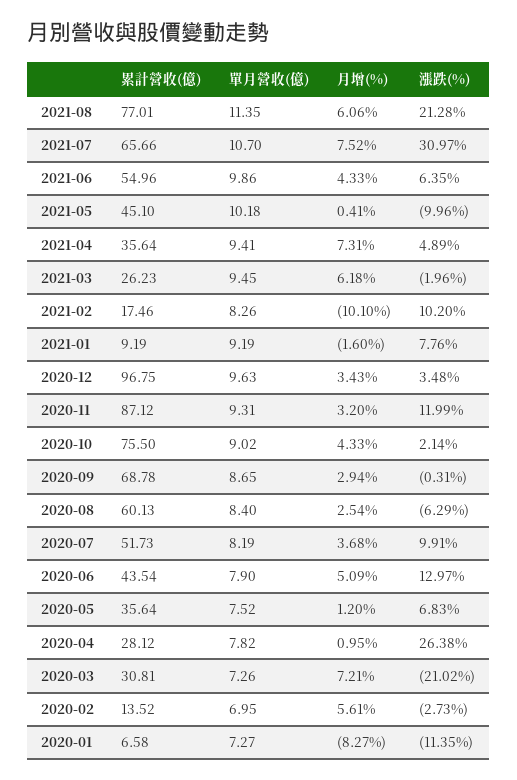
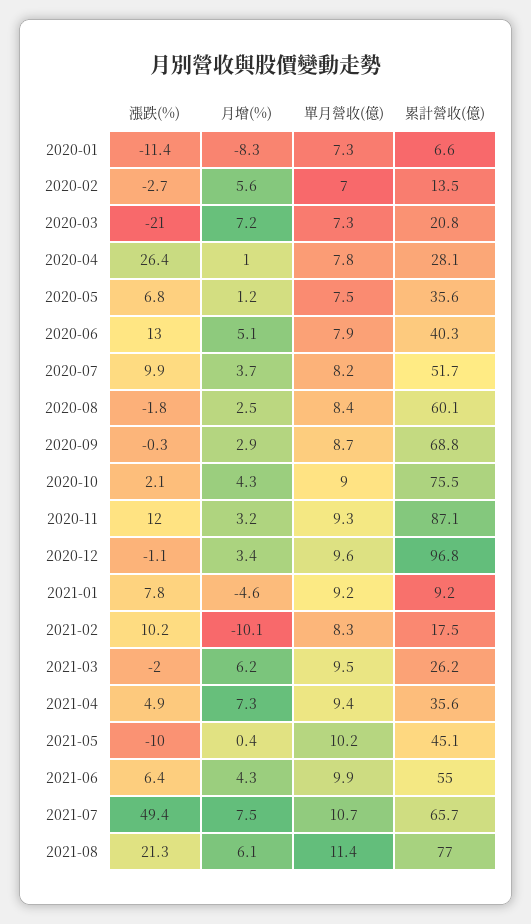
  {
    "累計營收(億)": {
      "2021-08": 77.01,
      "2021-07": 65.66,
      "2021-06": 54.96,
      "2021-05": 45.1,
      "2021-04": 35.64,
      "2021-03": 26.23,
      "2021-02": 17.46,
      "2021-01": 9.19,
      "2020-12": 96.75,
      "2020-11": 87.12,
      "2020-10": 75.5,
      "2020-09": 68.78,
      "2020-08": 60.13,
      "2020-07": 51.73,
-     "2020-06": 43.54,
+     "2020-06": 40.3,
      "2020-05": 35.64,
      "2020-04": 28.12,
-     "2020-03": 30.81,
+     "2020-03": 20.8,
      "2020-02": 13.52,
      "2020-01": 6.58
    },
    "單月營收(億)": {
      "2021-08": 11.35,
      "2021-07": 10.7,
      "2021-06": 9.86,
      "2021-05": 10.18,
      "2021-04": 9.41,
      "2021-03": 9.45,
      "2021-02": 8.26,
      "2021-01": 9.19,
      "2020-12": 9.63,
      "2020-11": 9.31,
      "2020-10": 9.02,
      "2020-09": 8.65,
      "2020-08": 8.4,
      "2020-07": 8.19,
      "2020-06": 7.9,
      "2020-05": 7.52,
      "2020-04": 7.82,
      "2020-03": 7.26,
      "2020-02": 6.95,
      "2020-01": 7.27
    },
    "月增(%)": {
      "2021-08": 6.06,
      "2021-07": 7.52,
      "2021-06": 4.33,
      "2021-05": 0.41,
      "2021-04": 7.31,
      "2021-03": 6.18,
      "2021-02": -10.1,
-     "2021-01": -1.6,
+     "2021-01": -4.6,
      "2020-12": 3.43,
      "2020-11": 3.2,
      "2020-10": 4.33,
      "2020-09": 2.94,
      "2020-08": 2.54,
      "2020-07": 3.68,
      "2020-06": 5.09,
      "2020-05": 1.2,
      "2020-04": 0.95,
      "2020-03": 7.21,
      "2020-02": 5.61,
      "2020-01": -8.27
    },
    "漲跌(%)": {
      "2021-08": 21.28,
-     "2021-07": 30.97,
+     "2021-07": 49.4,
      "2021-06": 6.35,
      "2021-05": -9.96,
      "2021-04": 4.89,
      "2021-03": -1.96,
      "2021-02": 10.2,
      "2021-01": 7.76,
-     "2020-12": 3.48,
+     "2020-12": -1.1,
      "2020-11": 11.99,
      "2020-10": 2.14,
      "2020-09": -0.31,
-     "2020-08": -6.29,
+     "2020-08": -1.8,
      "2020-07": 9.91,
      "2020-06": 12.97,
      "2020-05": 6.83,
      "2020-04": 26.38,
      "2020-03": -21.02,
      "2020-02": -2.73,
      "2020-01": -11.35
    }
  }

